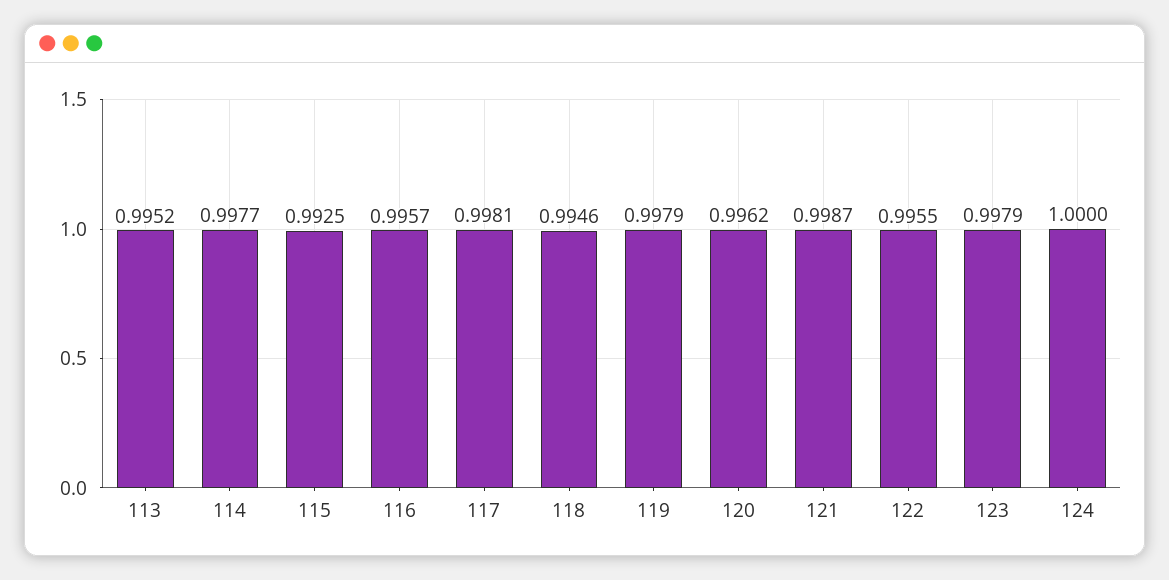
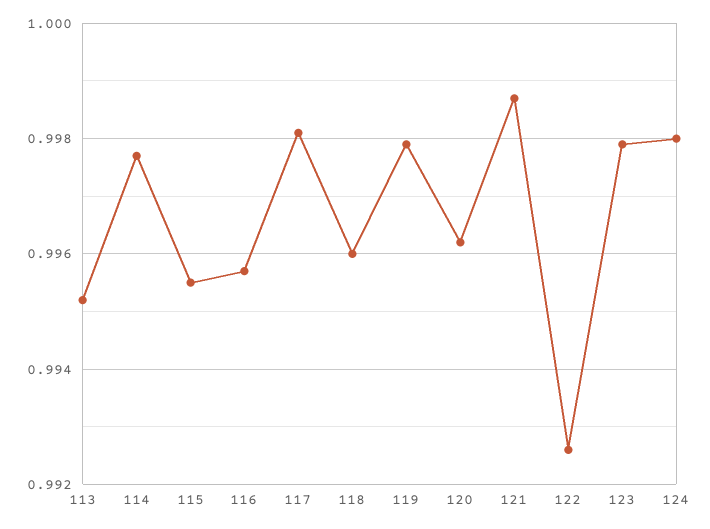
  {
    "113": 0.9952,
    "114": 0.9977,
-   "115": 0.9925,
+   "115": 0.9955,
    "116": 0.9957,
    "117": 0.9981,
-   "118": 0.9946,
+   "118": 0.996,
    "119": 0.9979,
    "120": 0.9962,
    "121": 0.9987,
-   "122": 0.9955,
+   "122": 0.9925,
    "123": 0.9979,
-   "124": 1
+   "124": 0.998
  }

